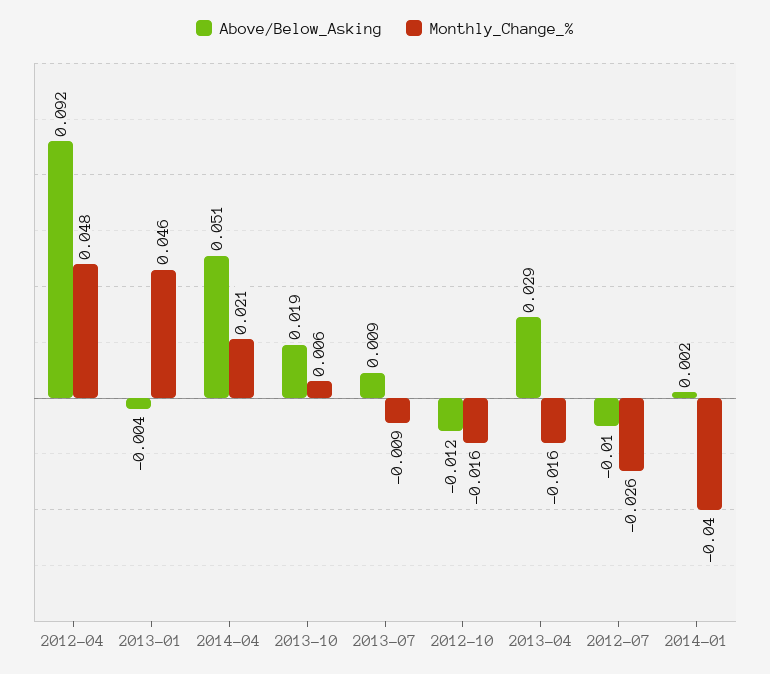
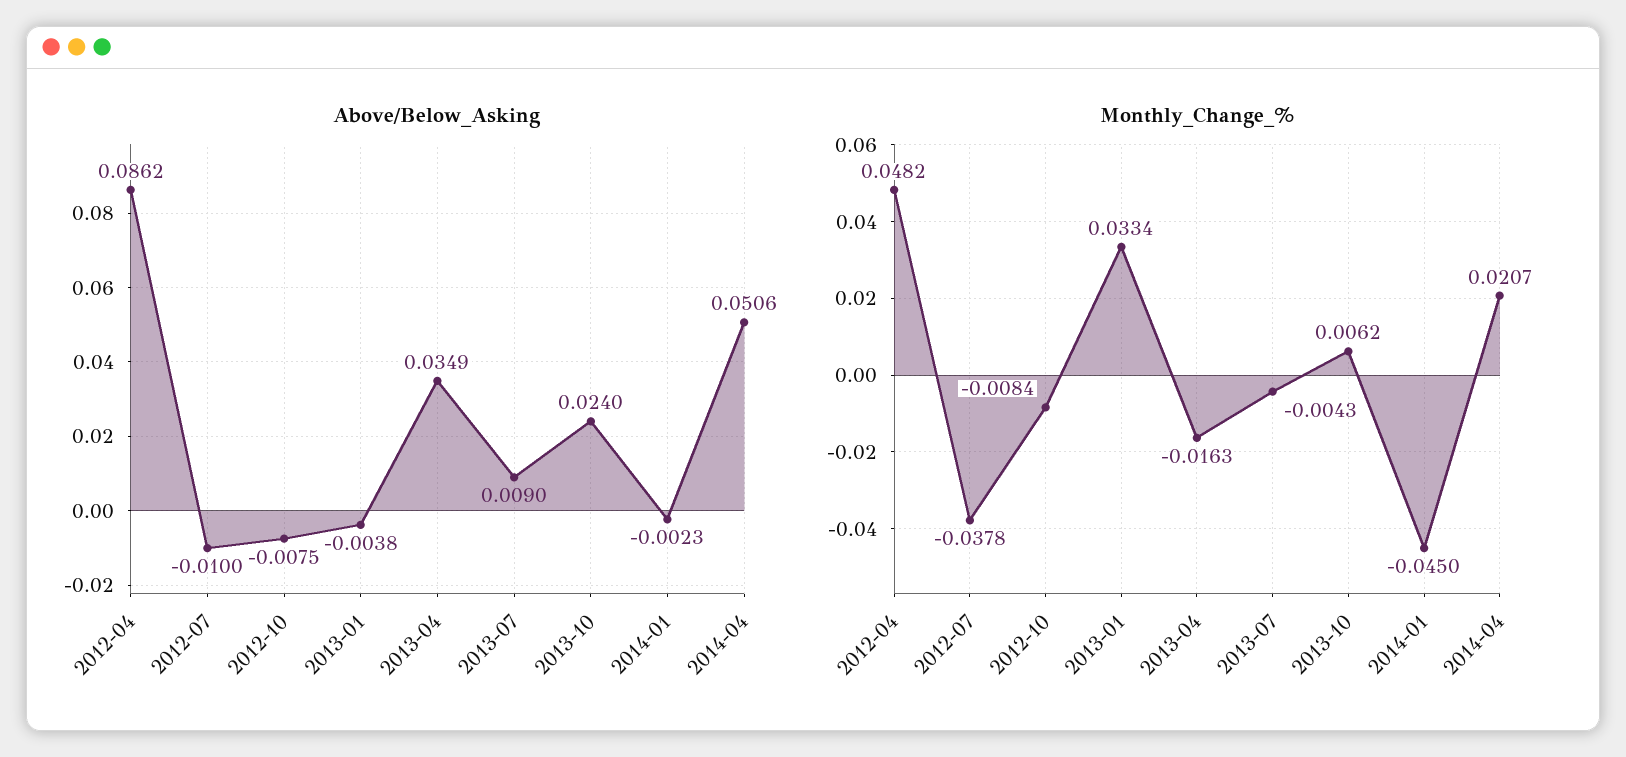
  {
    "Above/Below_Asking": {
-     "2012-04": 0.092,
+     "2012-04": 0.0862,
      "2013-01": -0.0038,
      "2014-04": 0.0506,
-     "2013-10": 0.019,
+     "2013-10": 0.024,
      "2013-07": 0.009,
-     "2012-10": -0.012,
+     "2012-10": -0.0075,
-     "2013-04": 0.029,
+     "2013-04": 0.0349,
      "2012-07": -0.01,
-     "2014-01": 0.002
+     "2014-01": -0.0023
    },
    "Monthly_Change_%": {
      "2012-04": 0.0482,
-     "2013-01": 0.046,
+     "2013-01": 0.0334,
      "2014-04": 0.0207,
      "2013-10": 0.0062,
-     "2013-07": -0.009,
+     "2013-07": -0.0043,
-     "2012-10": -0.016,
+     "2012-10": -0.0084,
      "2013-04": -0.0163,
-     "2012-07": -0.026,
+     "2012-07": -0.0378,
-     "2014-01": -0.04
+     "2014-01": -0.045
    }
  }

